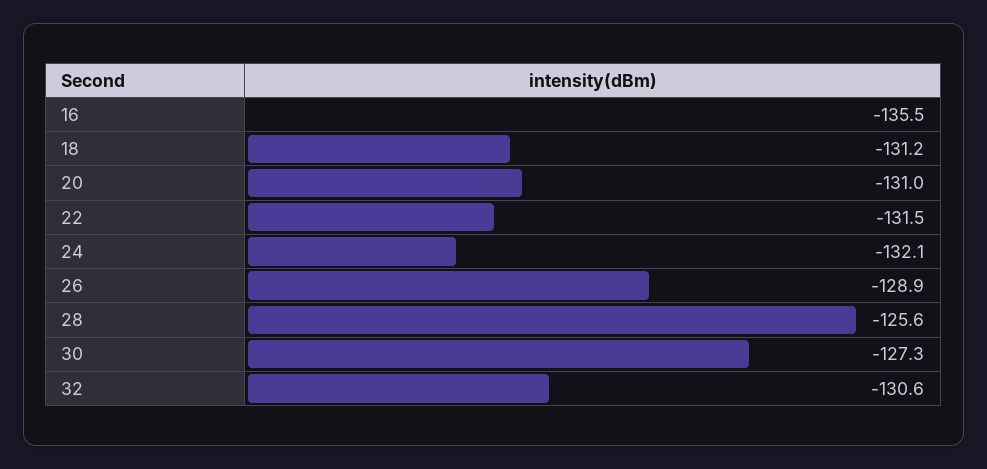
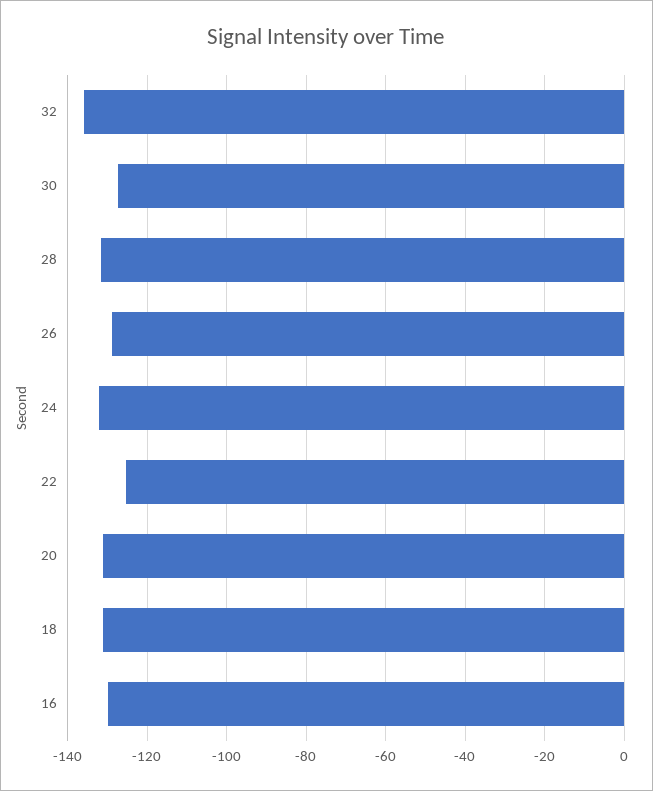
  {
-   "16": -135.5,
+   "16": -130,
    "18": -131.2,
    "20": -131,
-   "22": -131.5,
+   "22": -126,
    "24": -132.1,
    "26": -128.9,
-   "28": -125.6,
+   "28": -132,
    "30": -127.3,
-   "32": -130.6
+   "32": -136
  }

